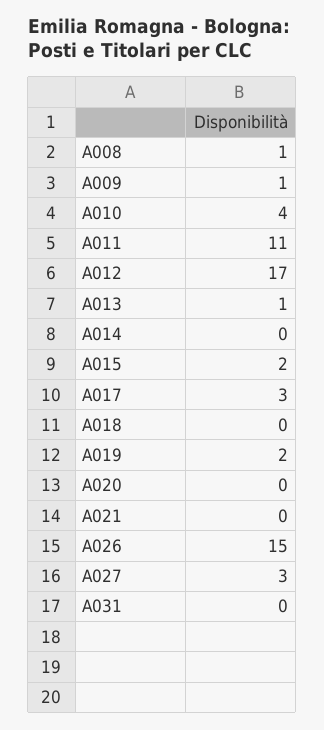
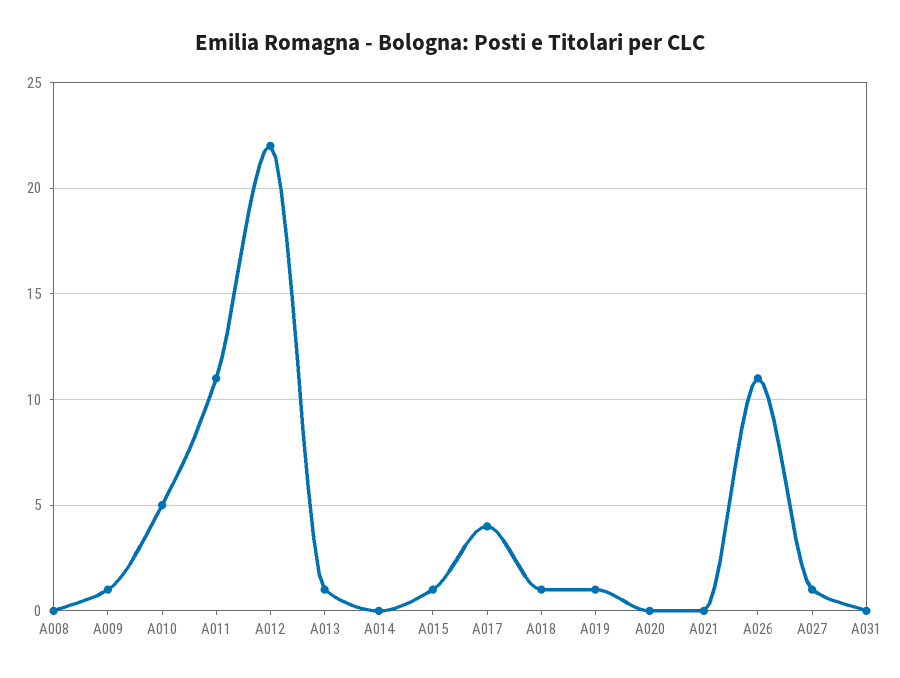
  {
-   "A008": 1,
+   "A008": 0,
    "A009": 1,
-   "A010": 4,
+   "A010": 5,
    "A011": 11,
-   "A012": 17,
+   "A012": 22,
    "A013": 1,
    "A014": 0,
-   "A015": 2,
+   "A015": 1,
-   "A017": 3,
+   "A017": 4,
-   "A018": 0,
+   "A018": 1,
-   "A019": 2,
+   "A019": 1,
    "A020": 0,
    "A021": 0,
-   "A026": 15,
+   "A026": 11,
-   "A027": 3,
+   "A027": 1,
    "A031": 0
  }

